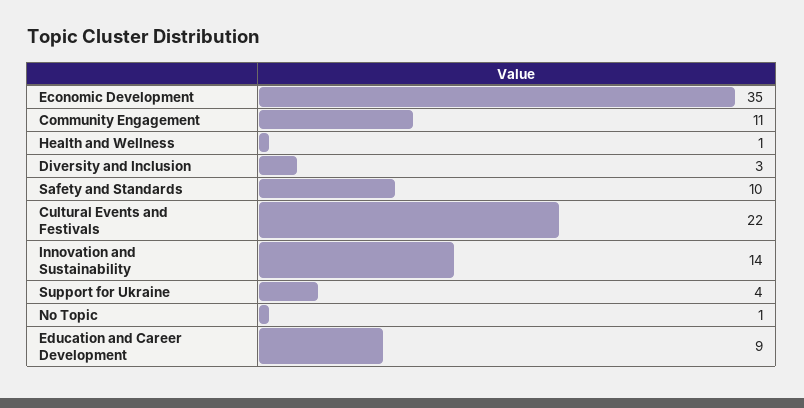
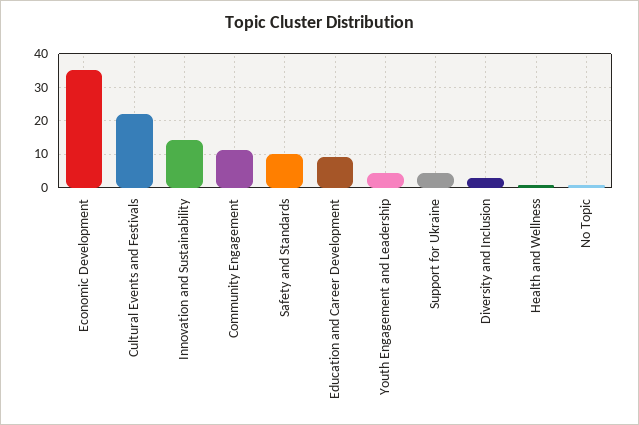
  {
    "Economic Development": 35,
    "Community Engagement": 11,
    "Health and Wellness": 1,
    "Diversity and Inclusion": 3,
    "Safety and Standards": 10,
    "Cultural Events and Festivals": 22,
    "Innovation and Sustainability": 14,
    "Support for Ukraine": 4,
    "No Topic": 1,
-   "Education and Career Development": 9
+   "Education and Career Development": 9,
+   "Youth Engagement and Leadership": 4
  }

